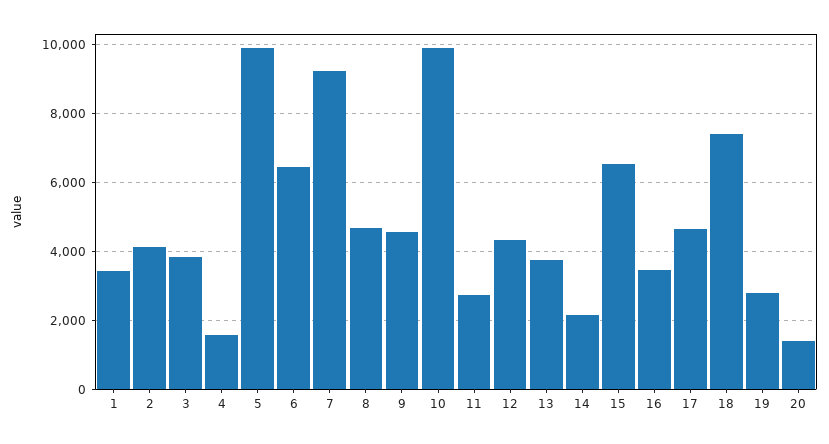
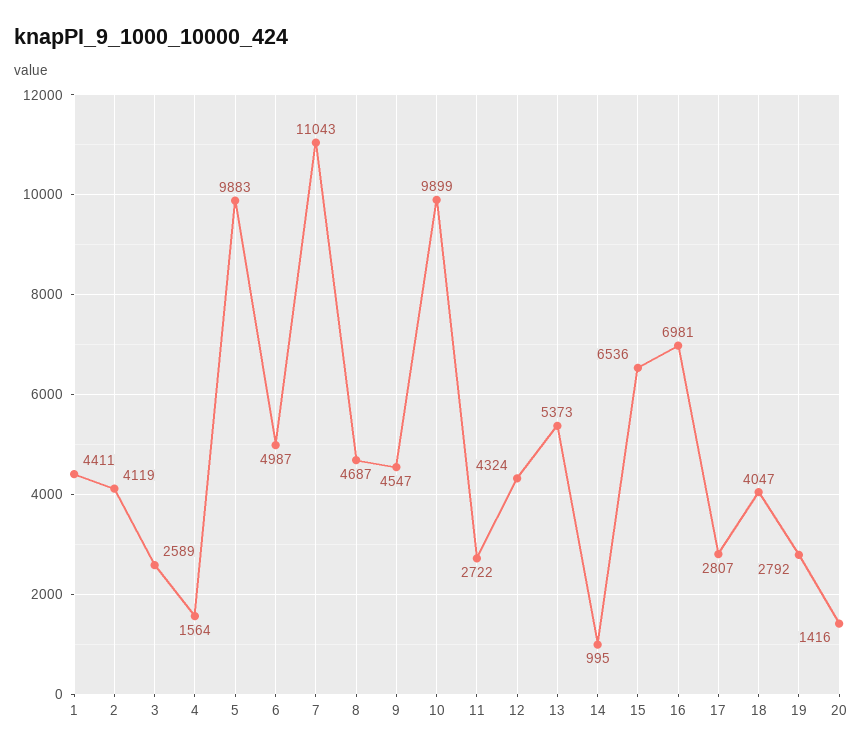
  {
-   "1": 3400,
+   "1": 4411,
    "2": 4119,
-   "3": 3800,
+   "3": 2589,
    "4": 1564,
    "5": 9883,
-   "6": 6400,
+   "6": 4987,
-   "7": 9200,
+   "7": 11043,
    "8": 4687,
    "9": 4547,
    "10": 9899,
    "11": 2722,
    "12": 4324,
-   "13": 3800,
+   "13": 5373,
-   "14": 2200,
+   "14": 995,
    "15": 6536,
-   "16": 3400,
+   "16": 6981,
-   "17": 4600,
+   "17": 2807,
-   "18": 7400,
+   "18": 4047,
    "19": 2792,
    "20": 1416
  }

